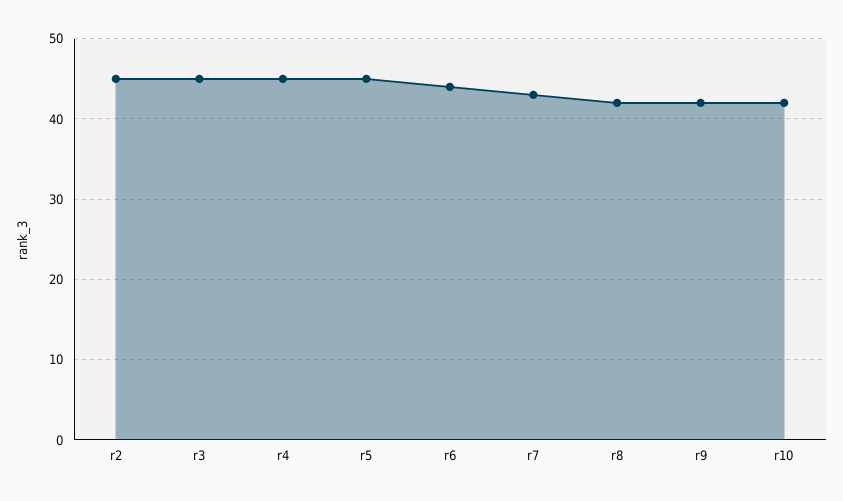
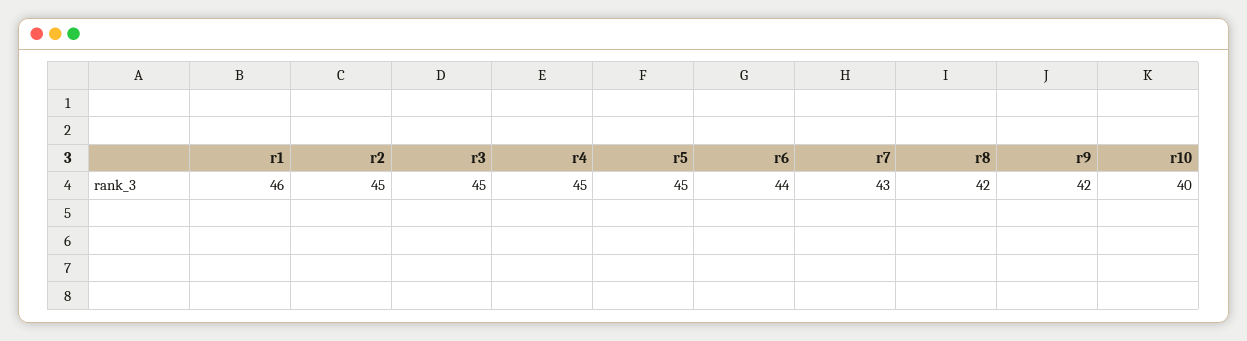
  {
    "r2": 45,
    "r3": 45,
    "r4": 45,
    "r5": 45,
    "r6": 44,
    "r7": 43,
    "r8": 42,
    "r9": 42,
-   "r10": 42
+   "r10": 40,
+   "r1": 46
  }

